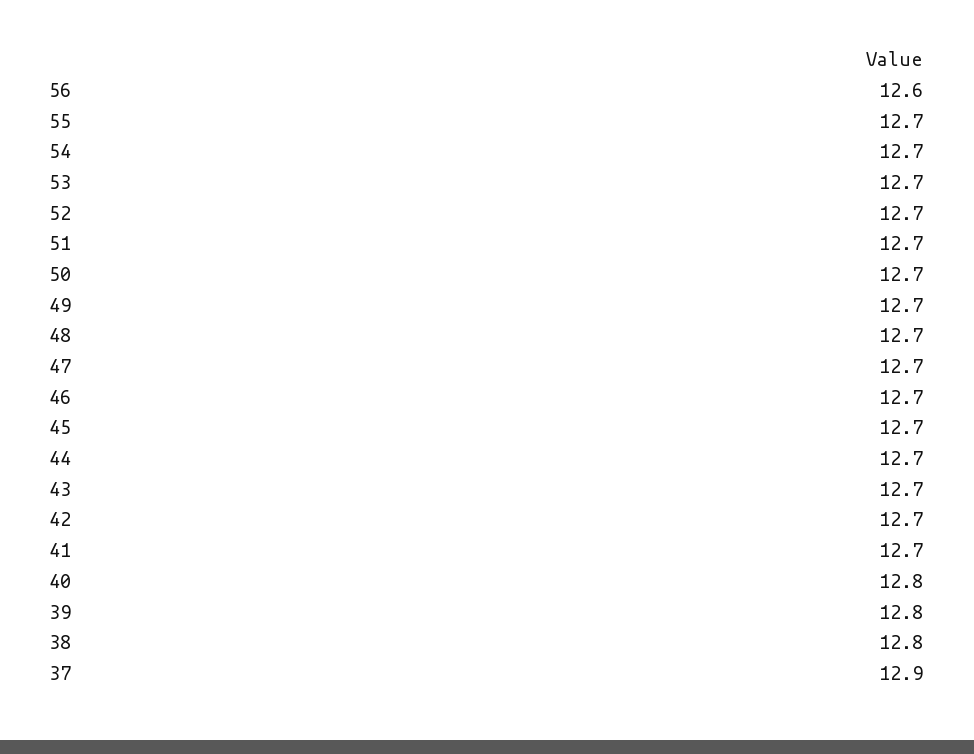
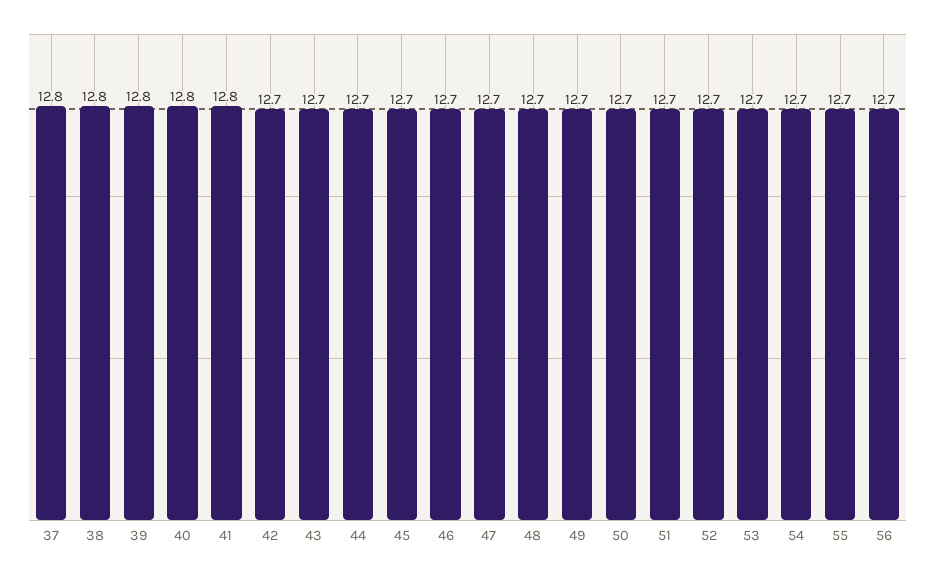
  {
-   "56": 12.6,
+   "56": 12.7,
    "55": 12.7,
    "54": 12.7,
    "53": 12.7,
    "52": 12.7,
    "51": 12.7,
    "50": 12.7,
    "49": 12.7,
    "48": 12.7,
    "47": 12.7,
    "46": 12.7,
    "45": 12.7,
    "44": 12.7,
    "43": 12.7,
    "42": 12.7,
-   "41": 12.7,
+   "41": 12.8,
    "40": 12.8,
    "39": 12.8,
    "38": 12.8,
-   "37": 12.9
+   "37": 12.8
  }

